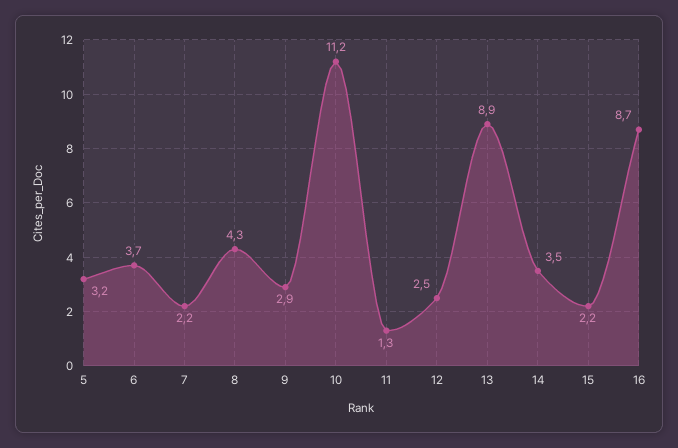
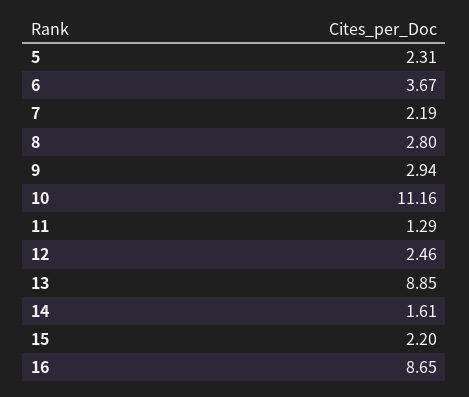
  {
-   "5": 3.2,
+   "5": 2.31,
    "6": 3.67,
    "7": 2.19,
-   "8": 4.3,
+   "8": 2.8,
    "9": 2.94,
    "10": 11.16,
    "11": 1.29,
    "12": 2.46,
    "13": 8.85,
-   "14": 3.5,
+   "14": 1.61,
    "15": 2.2,
    "16": 8.65
  }

